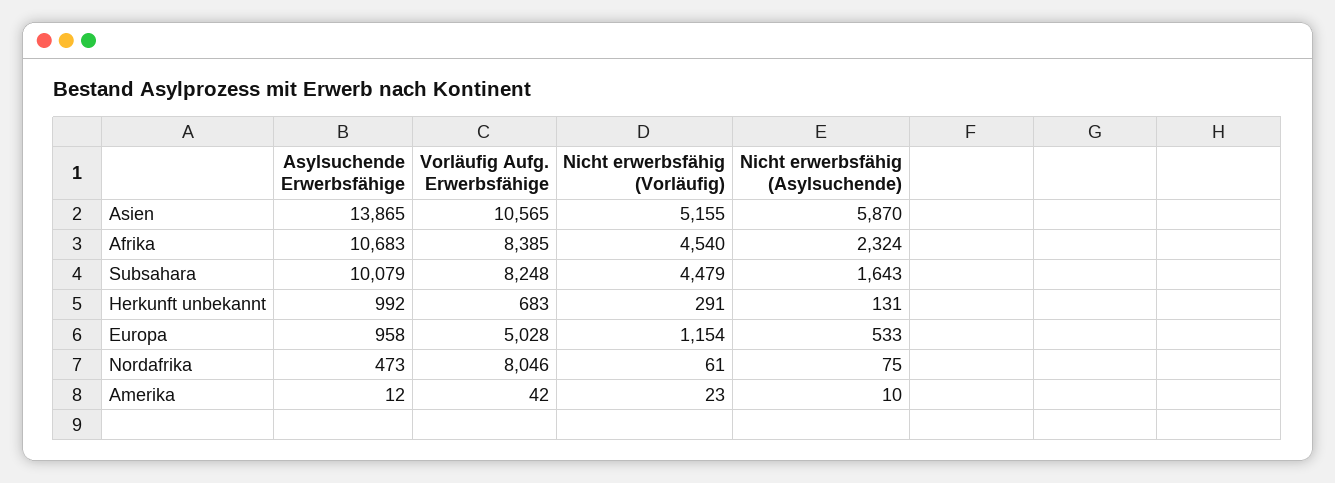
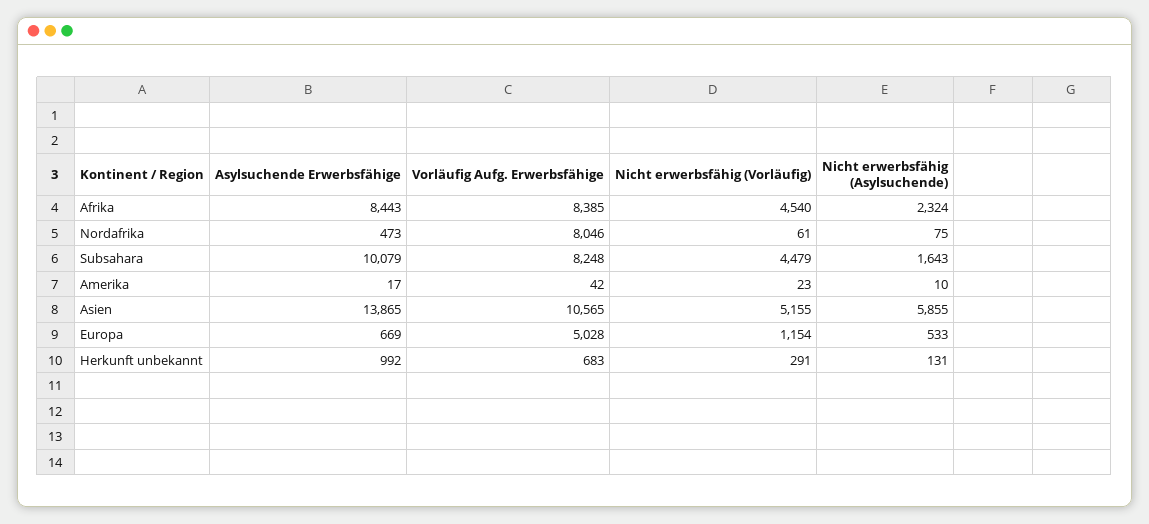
  {
    "Asylsuchende Erwerbsfähige": {
      "Asien": 13865,
-     "Afrika": 10683,
+     "Afrika": 8443,
      "Subsahara": 10079,
      "Herkunft unbekannt": 992,
-     "Europa": 958,
+     "Europa": 669,
      "Nordafrika": 473,
-     "Amerika": 12
+     "Amerika": 17
    },
    "Vorläufig Aufg. Erwerbsfähige": {
      "Asien": 10565,
      "Afrika": 8385,
      "Subsahara": 8248,
      "Herkunft unbekannt": 683,
      "Europa": 5028,
      "Nordafrika": 8046,
      "Amerika": 42
    },
    "Nicht erwerbsfähig (Vorläufig)": {
      "Asien": 5155,
      "Afrika": 4540,
      "Subsahara": 4479,
      "Herkunft unbekannt": 291,
      "Europa": 1154,
      "Nordafrika": 61,
      "Amerika": 23
    },
    "Nicht erwerbsfähig (Asylsuchende)": {
-     "Asien": 5870,
+     "Asien": 5855,
      "Afrika": 2324,
      "Subsahara": 1643,
      "Herkunft unbekannt": 131,
      "Europa": 533,
      "Nordafrika": 75,
      "Amerika": 10
    }
  }

